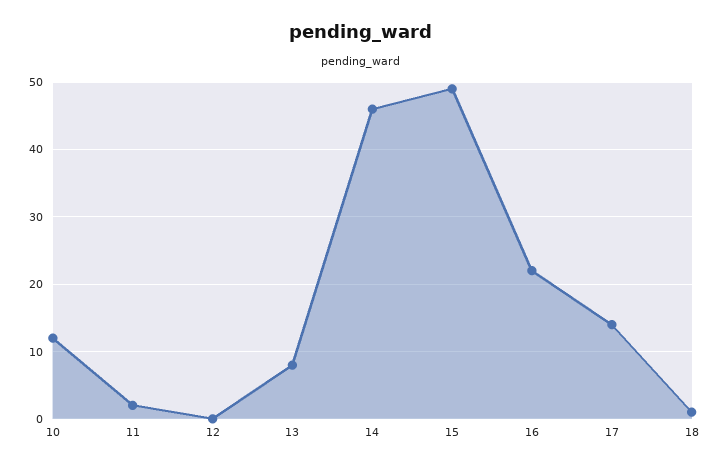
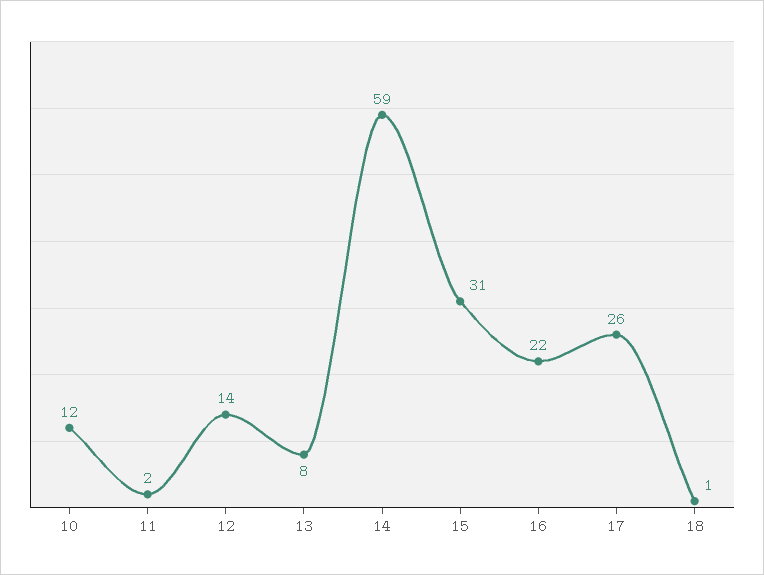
  {
    "10": 12,
    "11": 2,
-   "12": 0,
+   "12": 14,
    "13": 8,
-   "14": 46,
+   "14": 59,
-   "15": 49,
+   "15": 31,
    "16": 22,
-   "17": 14,
+   "17": 26,
    "18": 1
  }

